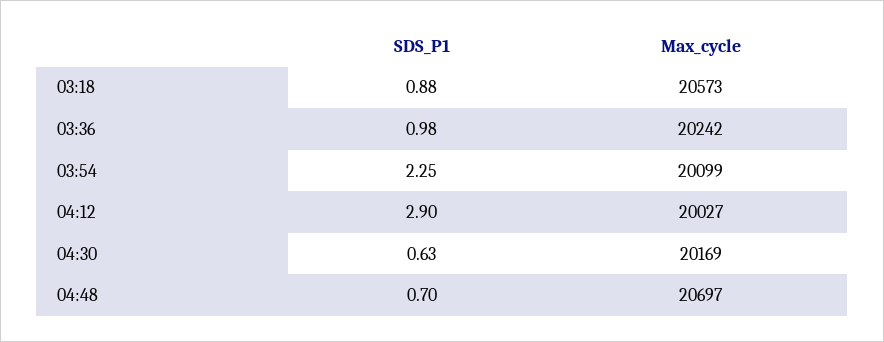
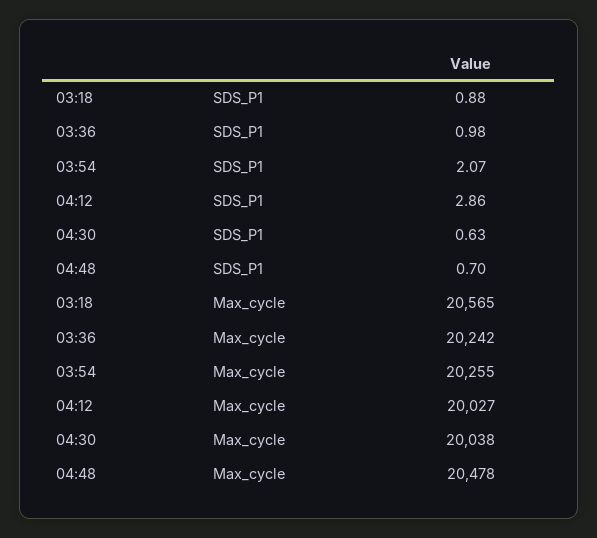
  {
    "SDS_P1": {
      "03:18": 0.88,
      "03:36": 0.98,
-     "03:54": 2.25,
+     "03:54": 2.07,
-     "04:12": 2.9,
+     "04:12": 2.86,
      "04:30": 0.63,
      "04:48": 0.7
    },
    "Max_cycle": {
-     "03:18": 20573,
+     "03:18": 20565,
      "03:36": 20242,
-     "03:54": 20099,
+     "03:54": 20255,
      "04:12": 20027,
-     "04:30": 20169,
+     "04:30": 20038,
-     "04:48": 20697
+     "04:48": 20478
    }
  }

